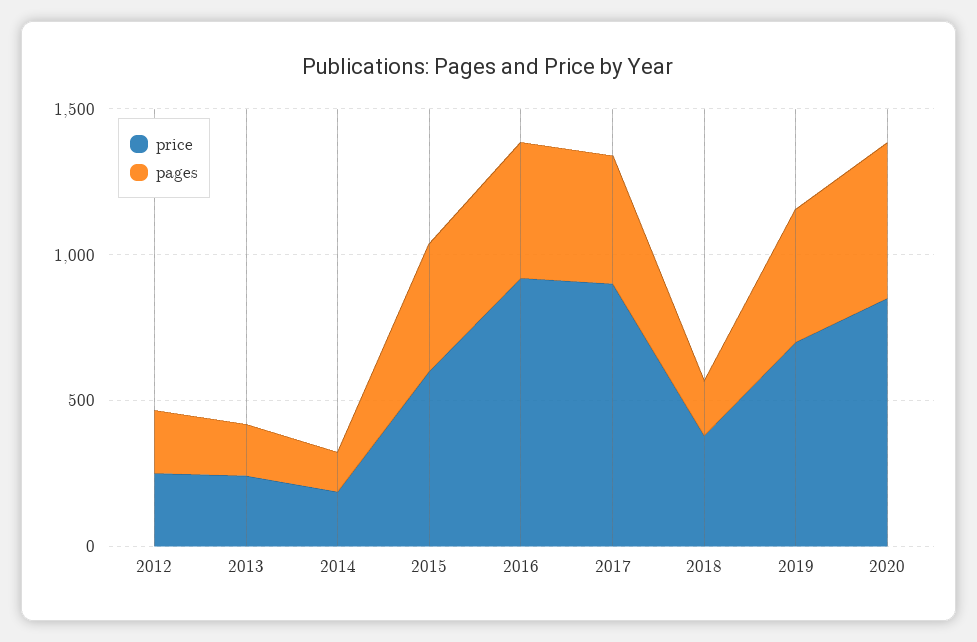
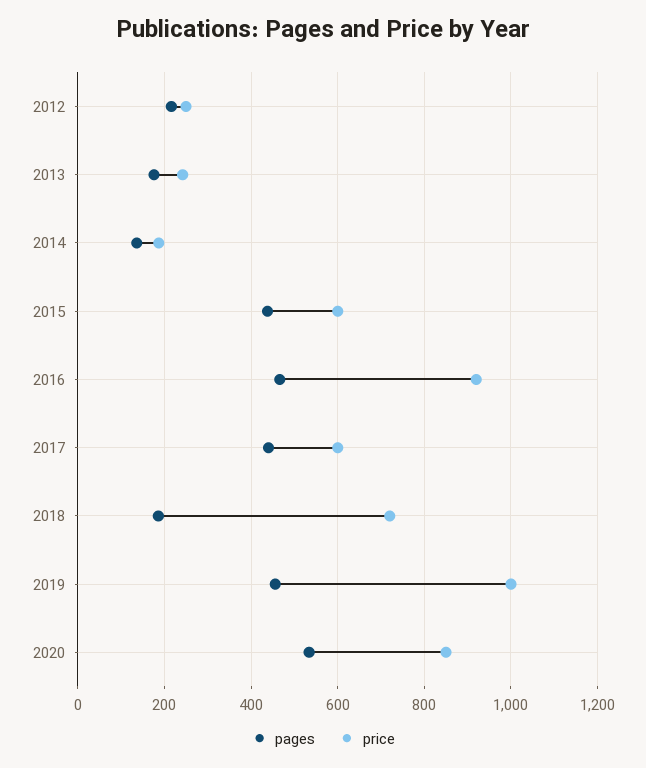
  {
    "price": {
      "2012": 260,
      "2013": 240,
      "2014": 180,
      "2015": 600,
      "2016": 920,
-     "2017": 900,
+     "2017": 600,
-     "2018": 400,
+     "2018": 720,
-     "2019": 700,
+     "2019": 1000,
      "2020": 860
    },
    "pages": {
      "2012": 220,
      "2013": 180,
      "2014": 140,
      "2015": 440,
      "2016": 460,
      "2017": 440,
      "2018": 180,
      "2019": 460,
      "2020": 540
    }
  }

